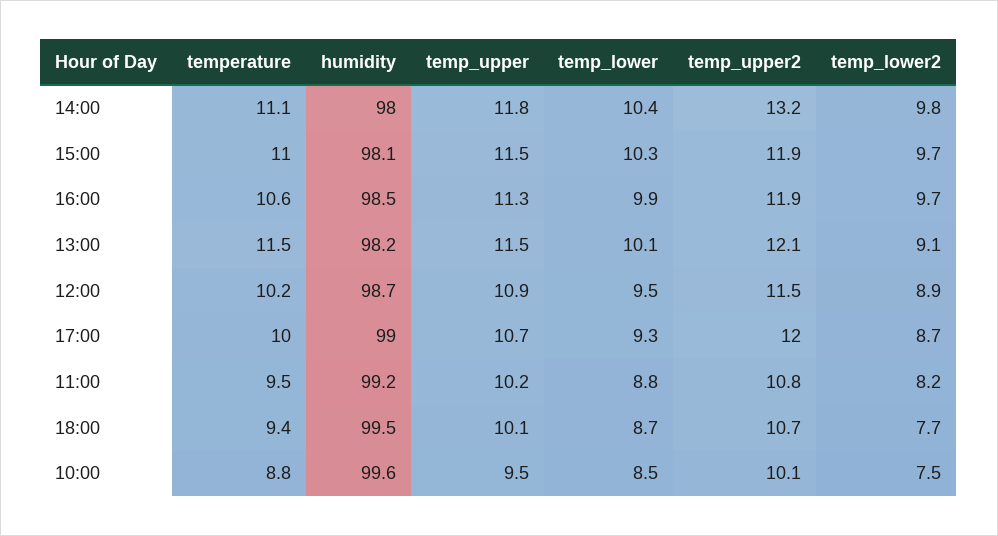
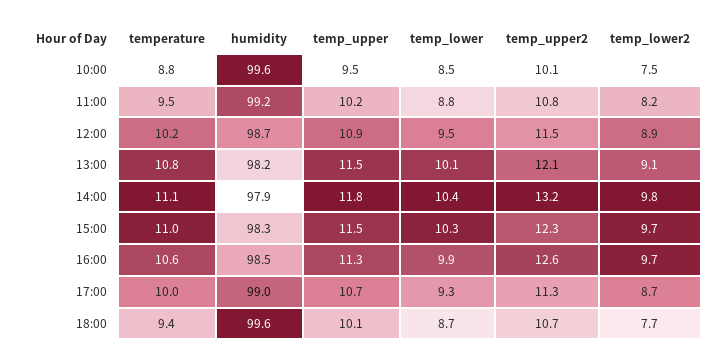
  {
    "temperature": {
      "14:00": 11.1,
      "15:00": 11,
      "16:00": 10.6,
-     "13:00": 11.5,
+     "13:00": 10.8,
      "12:00": 10.2,
      "17:00": 10,
      "11:00": 9.5,
      "18:00": 9.4,
      "10:00": 8.8
    },
    "humidity": {
-     "14:00": 98,
+     "14:00": 97.9,
-     "15:00": 98.1,
+     "15:00": 98.3,
      "16:00": 98.5,
      "13:00": 98.2,
      "12:00": 98.7,
      "17:00": 99,
      "11:00": 99.2,
-     "18:00": 99.5,
+     "18:00": 99.6,
      "10:00": 99.6
    },
    "temp_upper": {
      "14:00": 11.8,
      "15:00": 11.5,
      "16:00": 11.3,
      "13:00": 11.5,
      "12:00": 10.9,
      "17:00": 10.7,
      "11:00": 10.2,
      "18:00": 10.1,
      "10:00": 9.5
    },
    "temp_lower": {
      "14:00": 10.4,
      "15:00": 10.3,
      "16:00": 9.9,
      "13:00": 10.1,
      "12:00": 9.5,
      "17:00": 9.3,
      "11:00": 8.8,
      "18:00": 8.7,
      "10:00": 8.5
    },
    "temp_upper2": {
      "14:00": 13.2,
-     "15:00": 11.9,
+     "15:00": 12.3,
-     "16:00": 11.9,
+     "16:00": 12.6,
      "13:00": 12.1,
      "12:00": 11.5,
-     "17:00": 12,
+     "17:00": 11.3,
      "11:00": 10.8,
      "18:00": 10.7,
      "10:00": 10.1
    },
    "temp_lower2": {
      "14:00": 9.8,
      "15:00": 9.7,
      "16:00": 9.7,
      "13:00": 9.1,
      "12:00": 8.9,
      "17:00": 8.7,
      "11:00": 8.2,
      "18:00": 7.7,
      "10:00": 7.5
    }
  }

